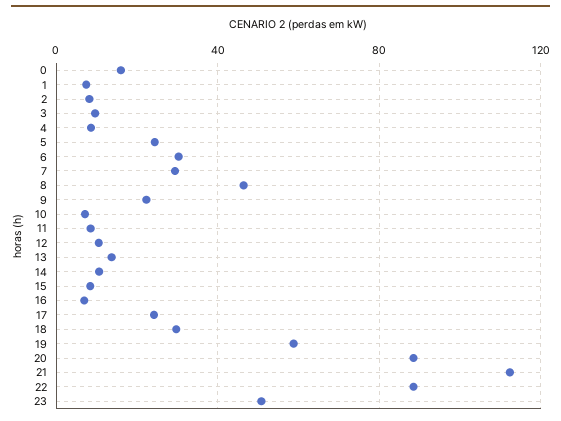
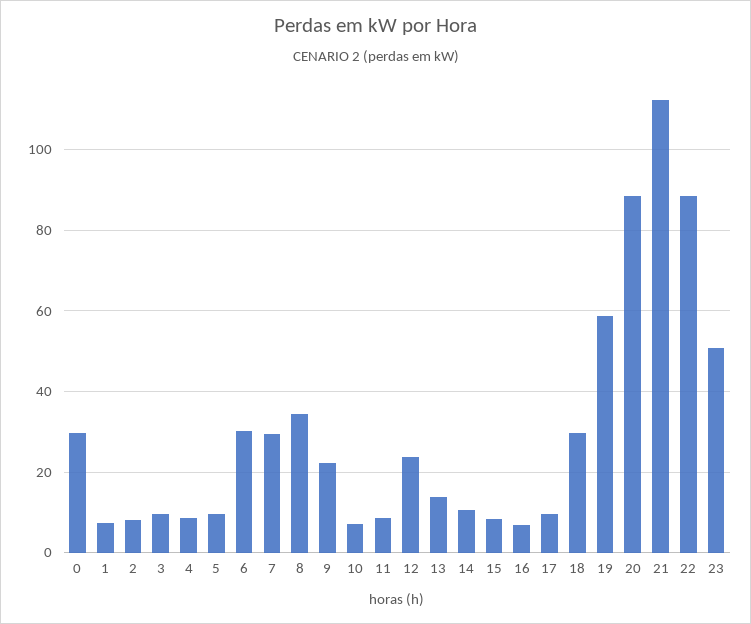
  {
-   "0": 15,
+   "0": 30,
    "1": 8,
    "2": 8,
    "3": 10,
    "4": 8,
-   "5": 25,
+   "5": 10,
    "6": 30,
    "7": 30,
-   "8": 45,
+   "8": 34,
    "9": 22,
    "10": 8,
    "11": 8,
-   "12": 10,
+   "12": 24,
    "13": 14,
    "14": 10,
    "15": 8,
    "16": 6,
-   "17": 25,
+   "17": 10,
    "18": 30,
    "19": 58,
    "20": 88,
    "21": 112,
    "22": 88,
    "23": 50
  }

